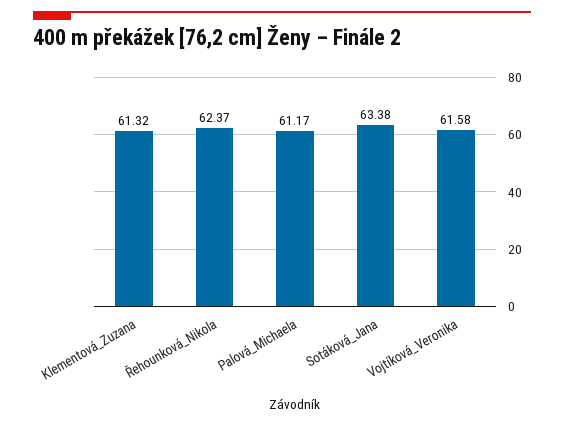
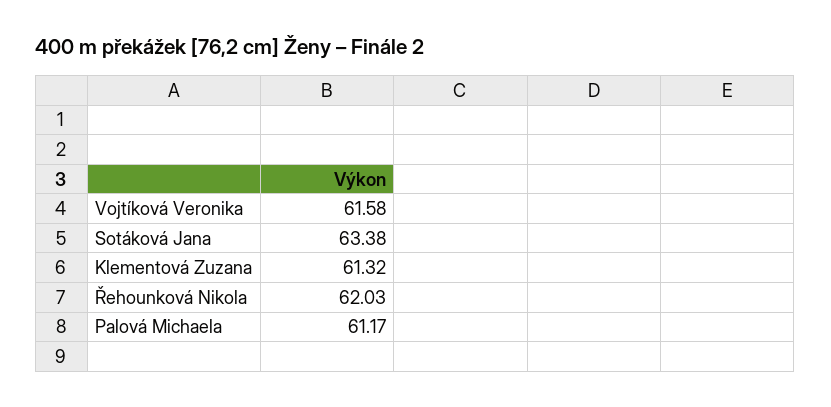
  {
    "Klementová_Zuzana": 61.32,
-   "Řehounková_Nikola": 62.37,
+   "Řehounková_Nikola": 62.03,
    "Palová_Michaela": 61.17,
    "Sotáková_Jana": 63.38,
    "Vojtíková_Veronika": 61.58
  }

